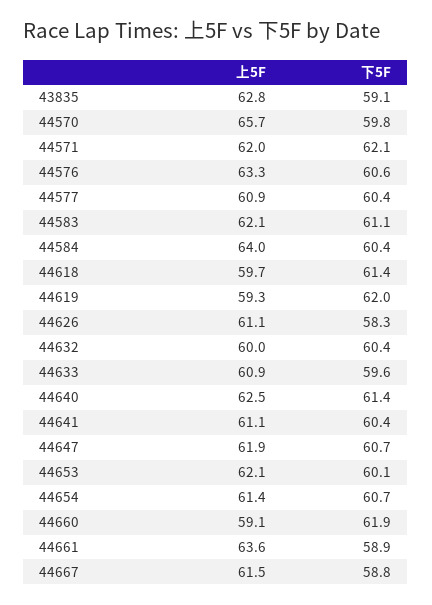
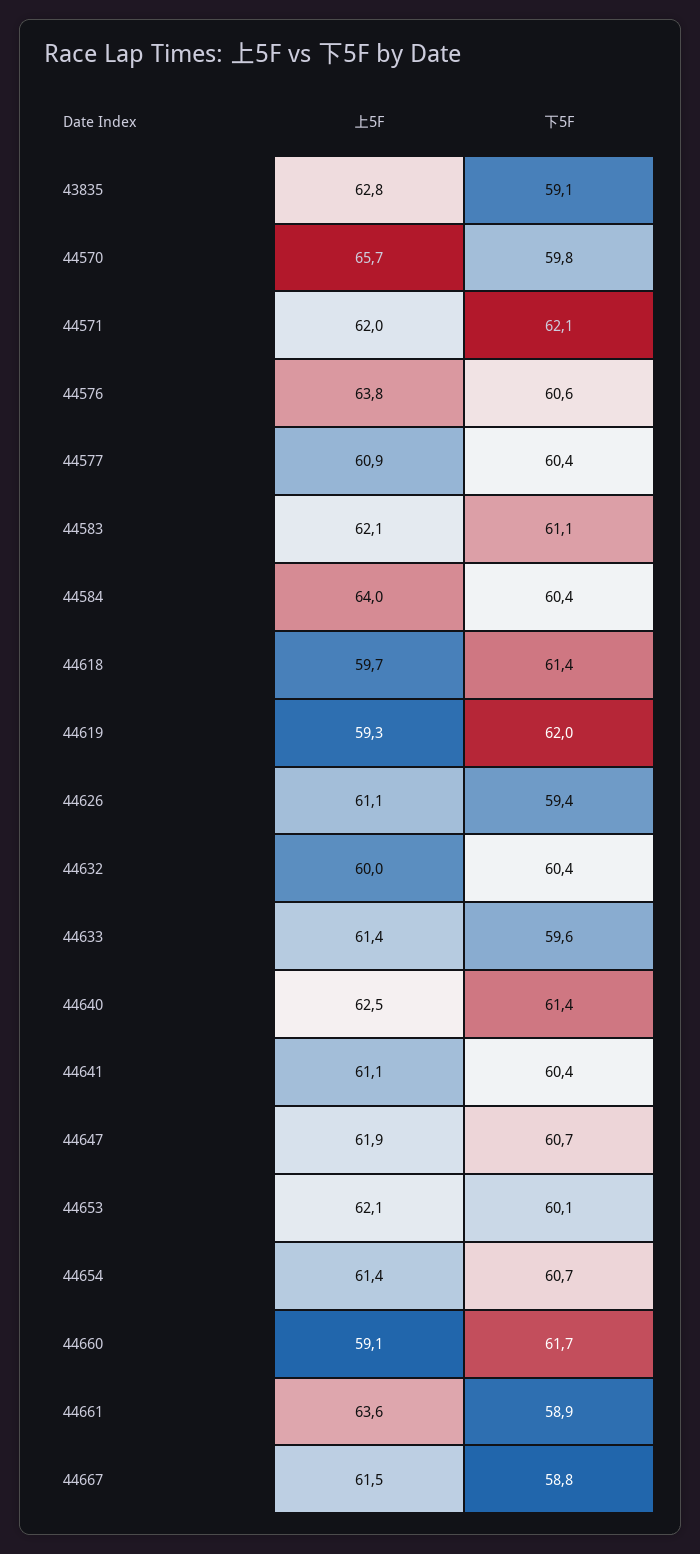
  {
    "上5F": {
      "43835": 62.8,
      "44570": 65.7,
      "44571": 62,
-     "44576": 63.3,
+     "44576": 63.8,
      "44577": 60.9,
      "44583": 62.1,
      "44584": 64,
      "44618": 59.7,
      "44619": 59.3,
      "44626": 61.1,
      "44632": 60,
-     "44633": 60.9,
+     "44633": 61.4,
      "44640": 62.5,
      "44641": 61.1,
      "44647": 61.9,
      "44653": 62.1,
      "44654": 61.4,
      "44660": 59.1,
      "44661": 63.6,
      "44667": 61.5
    },
    "下5F": {
      "43835": 59.1,
      "44570": 59.8,
      "44571": 62.1,
      "44576": 60.6,
      "44577": 60.4,
      "44583": 61.1,
      "44584": 60.4,
      "44618": 61.4,
      "44619": 62,
-     "44626": 58.3,
+     "44626": 59.4,
      "44632": 60.4,
      "44633": 59.6,
      "44640": 61.4,
      "44641": 60.4,
      "44647": 60.7,
      "44653": 60.1,
      "44654": 60.7,
-     "44660": 61.9,
+     "44660": 61.7,
      "44661": 58.9,
      "44667": 58.8
    }
  }

